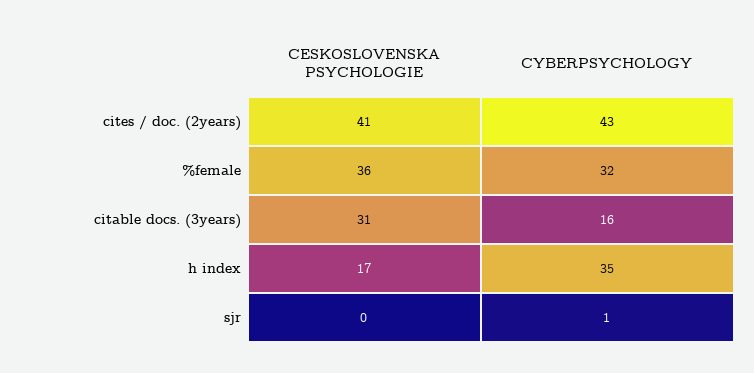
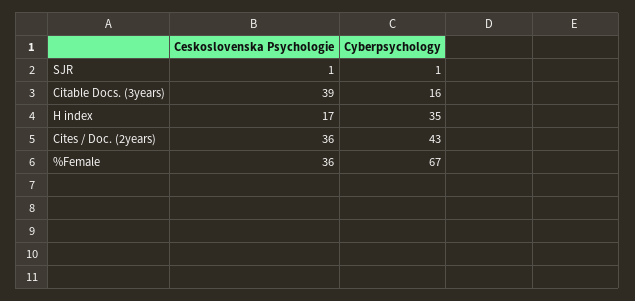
  {
    "CESKOSLOVENSKA PSYCHOLOGIE": {
-     "cites / doc. (2years)": 41,
+     "cites / doc. (2years)": 36,
      "%female": 36,
-     "citable docs. (3years)": 31,
+     "citable docs. (3years)": 39,
      "h index": 17,
-     "sjr": 0
+     "sjr": 1
    },
    "CYBERPSYCHOLOGY": {
      "cites / doc. (2years)": 43,
-     "%female": 32,
+     "%female": 67,
      "citable docs. (3years)": 16,
      "h index": 35,
      "sjr": 1
    }
  }

